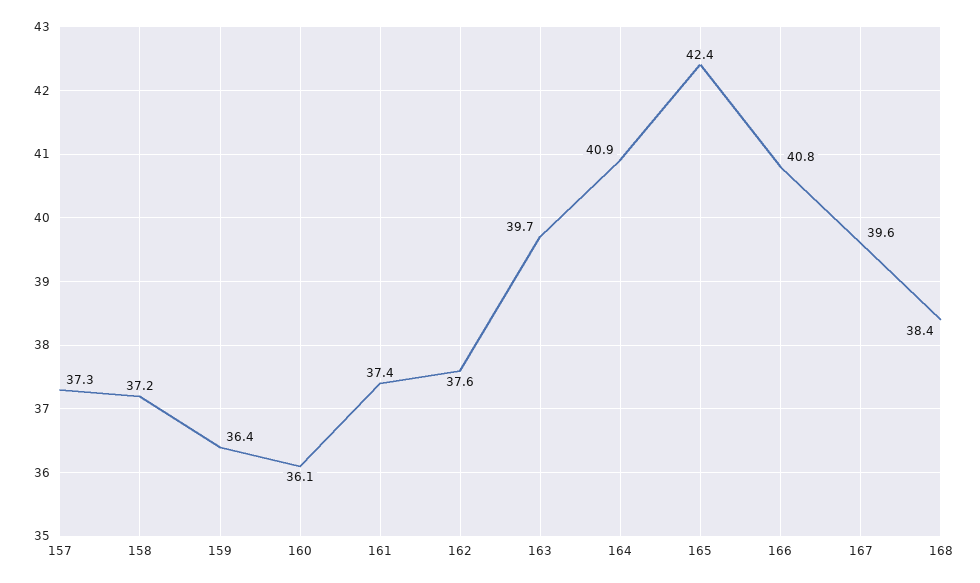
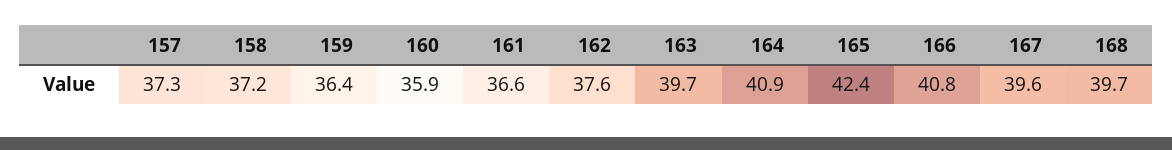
  {
    "157": 37.3,
    "158": 37.2,
    "159": 36.4,
-   "160": 36.1,
+   "160": 35.9,
-   "161": 37.4,
+   "161": 36.6,
    "162": 37.6,
    "163": 39.7,
    "164": 40.9,
    "165": 42.4,
    "166": 40.8,
    "167": 39.6,
-   "168": 38.4
+   "168": 39.7
  }

